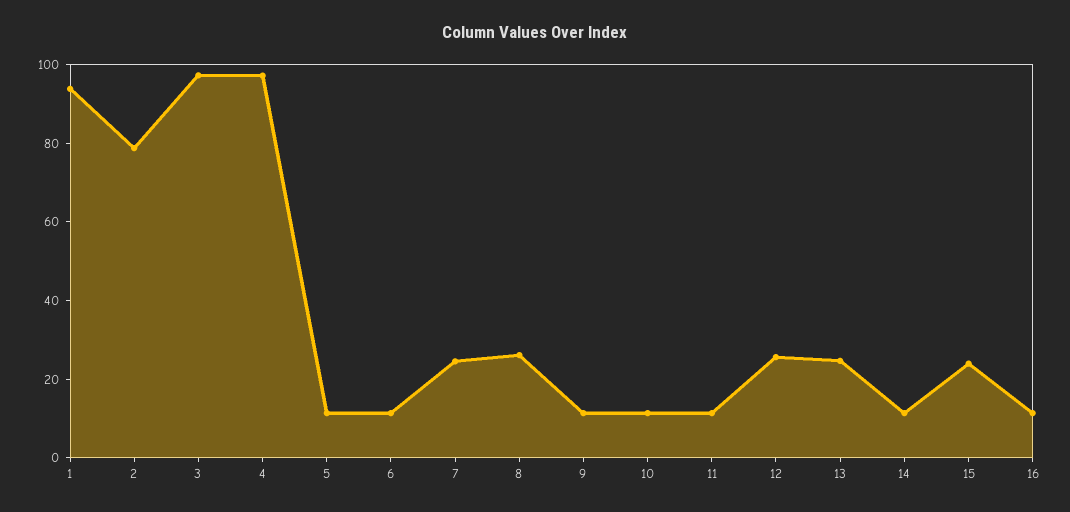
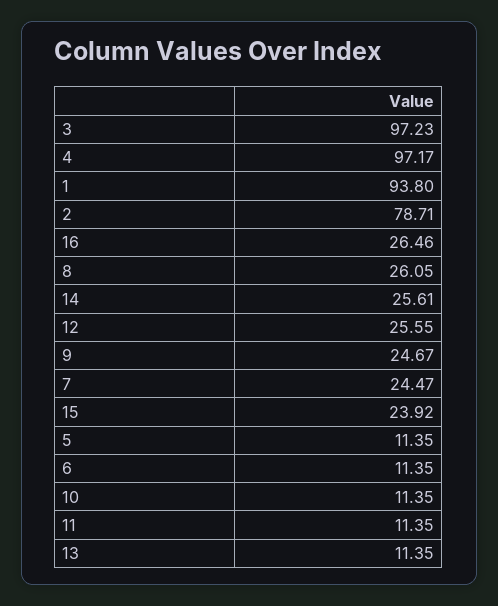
  {
    "1": 93.8,
    "2": 78.71,
    "3": 97.23,
    "4": 97.17,
    "5": 11.35,
    "6": 11.35,
    "7": 24.47,
    "8": 26.05,
-   "9": 10,
+   "9": 24.67,
    "10": 11.35,
    "11": 11.35,
    "12": 25.55,
-   "13": 25,
+   "13": 11.35,
-   "14": 10,
+   "14": 25.61,
    "15": 23.92,
-   "16": 10
+   "16": 26.46
  }

